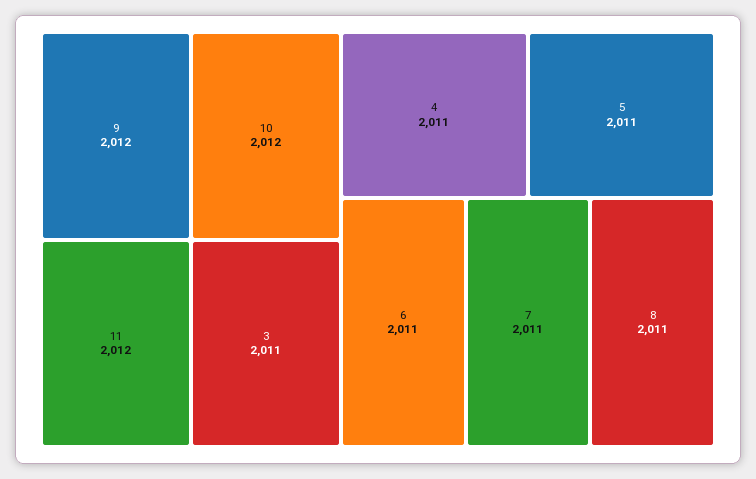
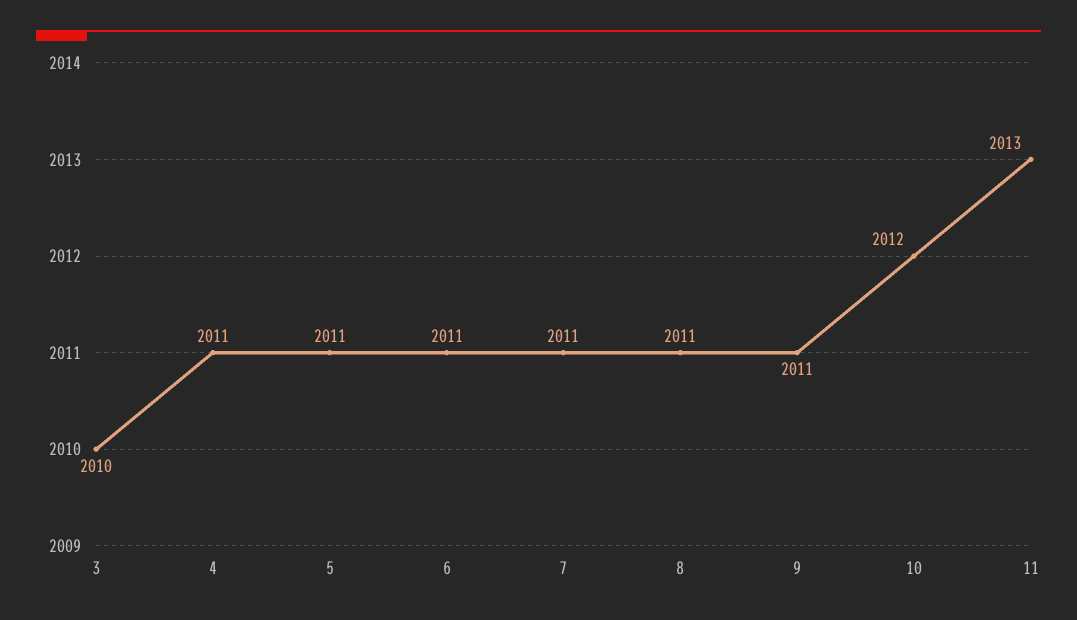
  {
-   "9": 2012,
+   "9": 2011,
    "10": 2012,
-   "11": 2012,
+   "11": 2013,
-   "3": 2011,
+   "3": 2010,
    "4": 2011,
    "5": 2011,
    "6": 2011,
    "7": 2011,
    "8": 2011
  }

